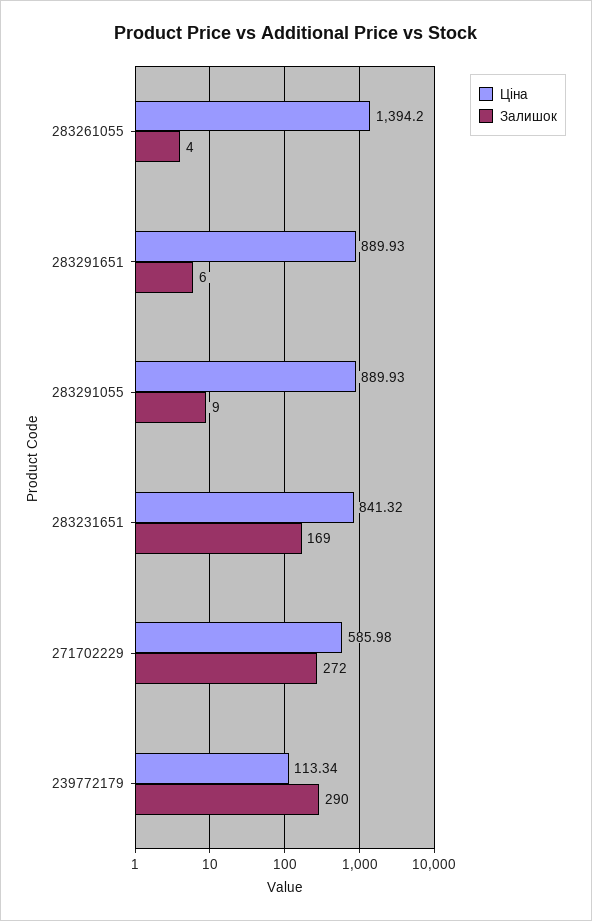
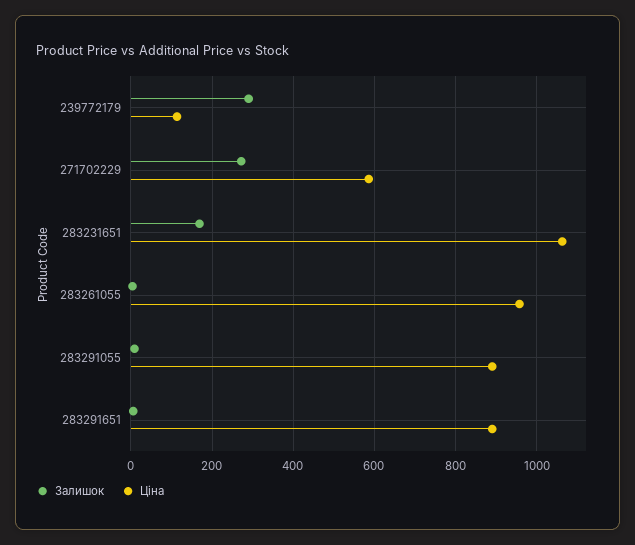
  {
    "Ціна": {
-     "283261055": 1394.2,
+     "283261055": 960,
      "283291651": 889.93,
      "283291055": 889.93,
-     "283231651": 841.32,
+     "283231651": 1060,
      "271702229": 585.98,
      "239772179": 113.34
    },
    "Залишок": {
      "283261055": 4,
      "283291651": 6,
      "283291055": 9,
      "283231651": 169,
      "271702229": 272,
      "239772179": 290
    }
  }

